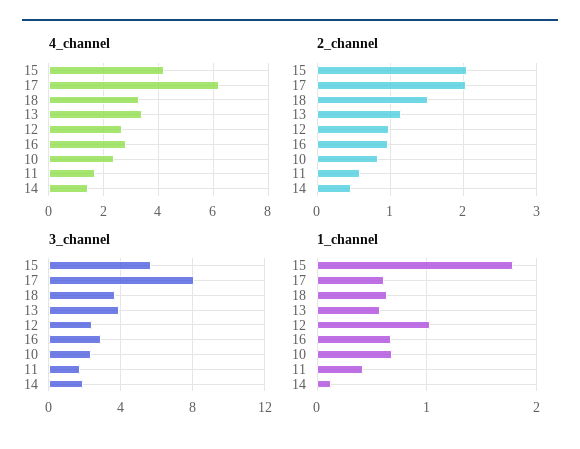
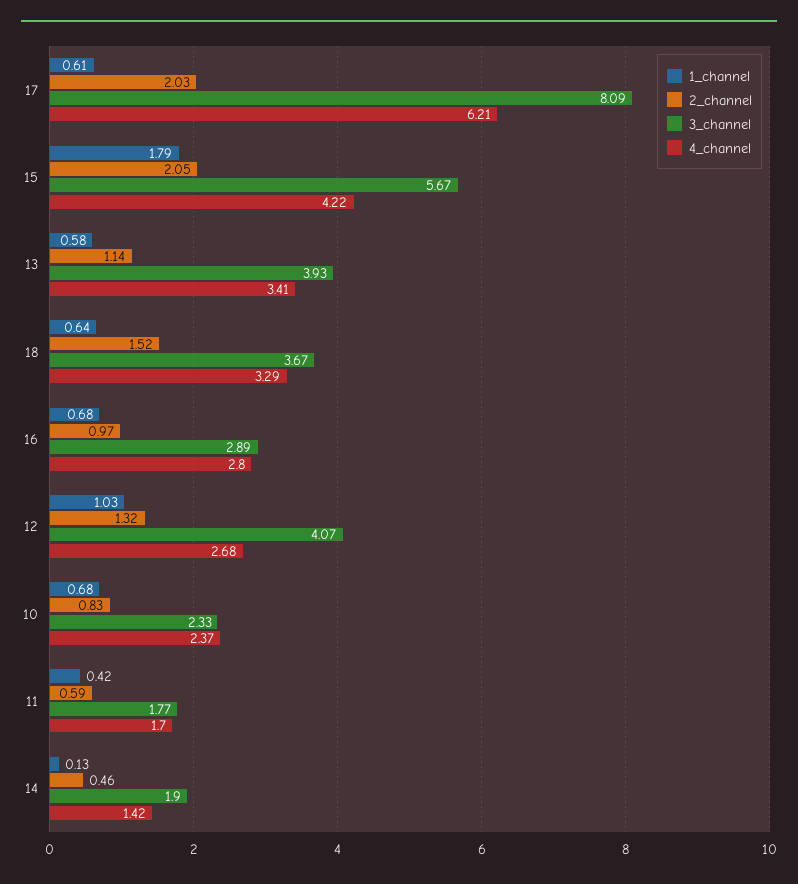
  {
    "4_channel": {
      "15": 4.22,
      "17": 6.21,
      "18": 3.29,
      "13": 3.41,
      "12": 2.68,
      "16": 2.8,
      "10": 2.37,
      "11": 1.7,
      "14": 1.42
    },
    "2_channel": {
      "15": 2.05,
      "17": 2.03,
      "18": 1.52,
      "13": 1.14,
-     "12": 1,
+     "12": 1.32,
      "16": 0.97,
      "10": 0.83,
      "11": 0.59,
      "14": 0.46
    },
    "3_channel": {
      "15": 5.67,
      "17": 8.09,
      "18": 3.67,
      "13": 3.93,
-     "12": 2.5,
+     "12": 4.07,
      "16": 2.89,
      "10": 2.33,
      "11": 1.77,
      "14": 1.9
    },
    "1_channel": {
      "15": 1.79,
      "17": 0.61,
      "18": 0.64,
      "13": 0.58,
      "12": 1.03,
      "16": 0.68,
      "10": 0.68,
      "11": 0.42,
      "14": 0.13
    }
  }

